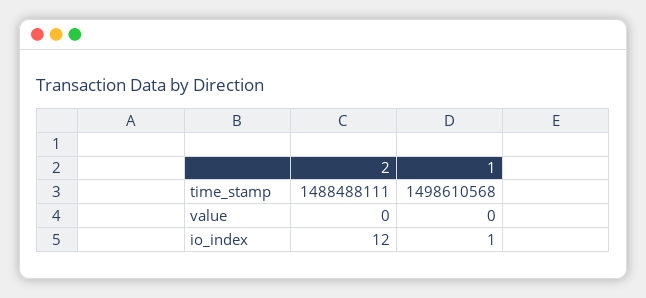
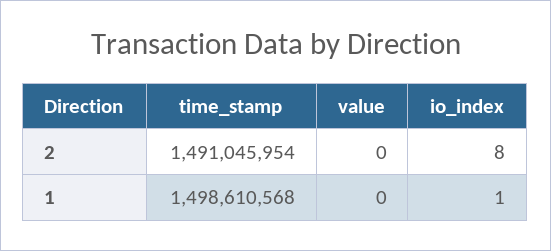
  {
    "2": {
-     "time_stamp": 1488488111,
+     "time_stamp": 1491045954,
      "value": 0,
-     "io_index": 12
+     "io_index": 8
    },
    "1": {
      "time_stamp": 1498610568,
      "value": 0,
      "io_index": 1
    }
  }

